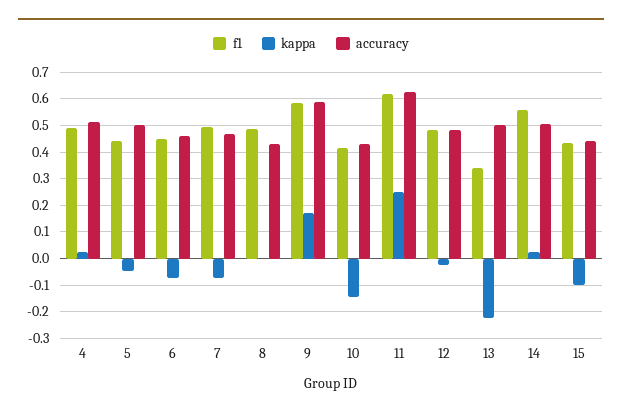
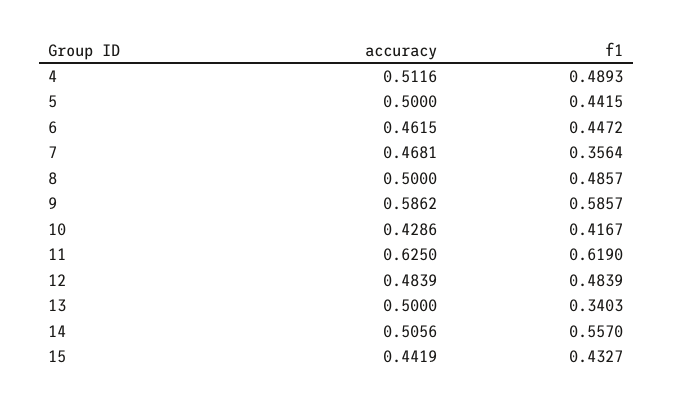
  {
    "f1": {
      "4": 0.4893,
      "5": 0.4415,
      "6": 0.4472,
-     "7": 0.5,
+     "7": 0.3564,
      "8": 0.4857,
      "9": 0.5857,
      "10": 0.4167,
      "11": 0.619,
      "12": 0.4839,
      "13": 0.3403,
      "14": 0.557,
      "15": 0.4327
    },
-   "kappa": {
-     "4": 0.025,
-     "5": -0.05,
-     "6": -0.075,
-     "7": -0.075,
-     "8": 0,
-     "9": 0.175,
-     "10": -0.15,
-     "11": 0.25,
-     "12": -0.025,
-     "13": -0.225,
-     "14": 0.025,
-     "15": -0.1
-   },
    "accuracy": {
      "4": 0.5116,
      "5": 0.5,
      "6": 0.4615,
      "7": 0.4681,
-     "8": 0.425,
+     "8": 0.5,
      "9": 0.5862,
      "10": 0.4286,
      "11": 0.625,
      "12": 0.4839,
      "13": 0.5,
      "14": 0.5056,
      "15": 0.4419
    }
  }

